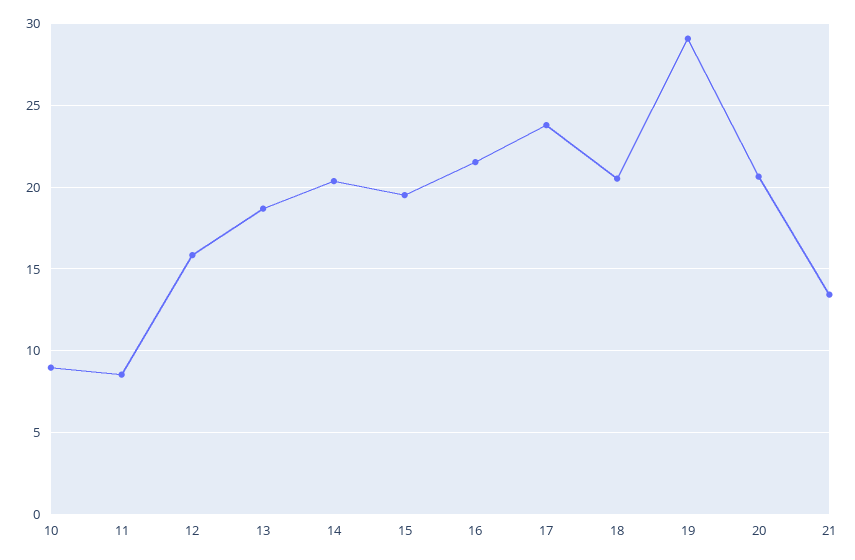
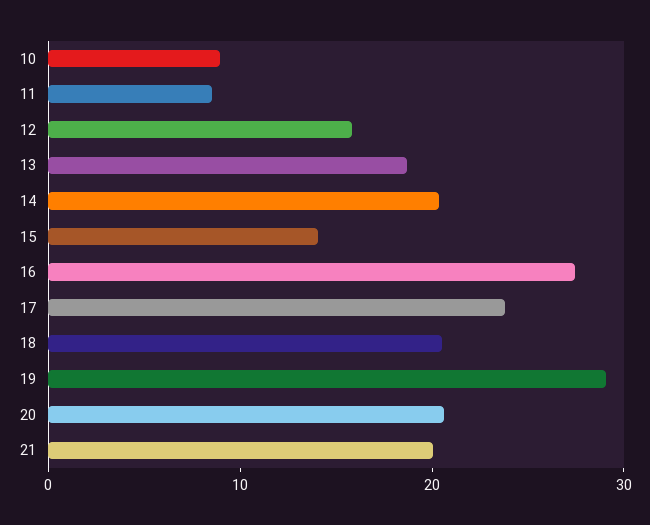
  {
    "10": 9,
    "11": 8.5,
    "12": 16,
    "13": 18.5,
    "14": 20.5,
-   "15": 19.5,
+   "15": 14,
-   "16": 21.5,
+   "16": 28,
    "17": 24,
    "18": 20.5,
    "19": 29,
    "20": 20.5,
-   "21": 13.5
+   "21": 20
  }

